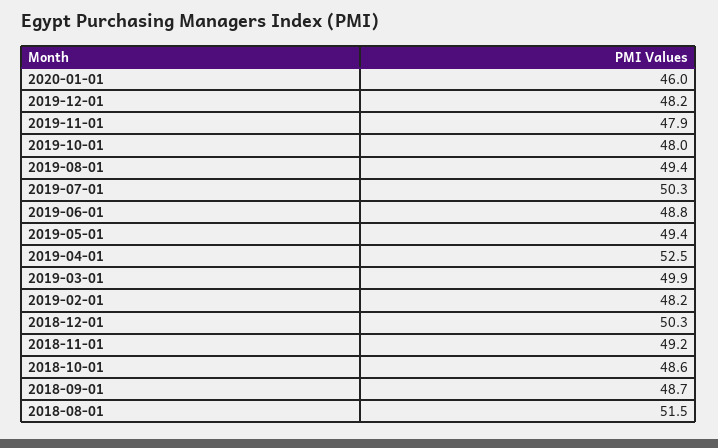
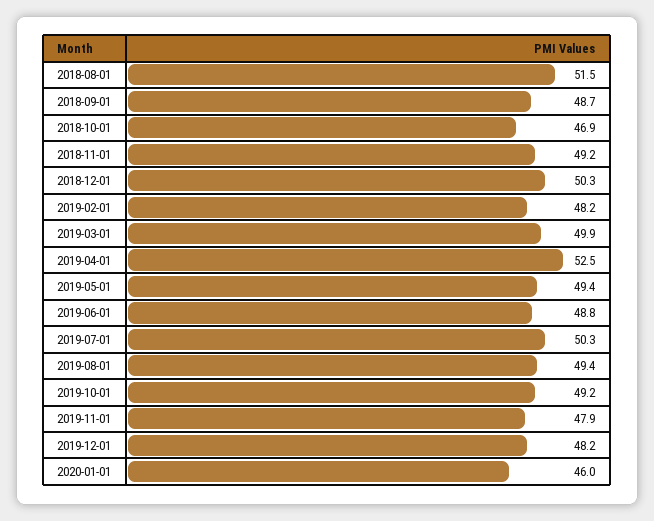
  {
    "2020-01-01": 46,
    "2019-12-01": 48.2,
    "2019-11-01": 47.9,
-   "2019-10-01": 48,
+   "2019-10-01": 49.2,
    "2019-08-01": 49.4,
    "2019-07-01": 50.3,
    "2019-06-01": 48.8,
    "2019-05-01": 49.4,
    "2019-04-01": 52.5,
    "2019-03-01": 49.9,
    "2019-02-01": 48.2,
    "2018-12-01": 50.3,
    "2018-11-01": 49.2,
-   "2018-10-01": 48.6,
+   "2018-10-01": 46.9,
    "2018-09-01": 48.7,
    "2018-08-01": 51.5
  }

